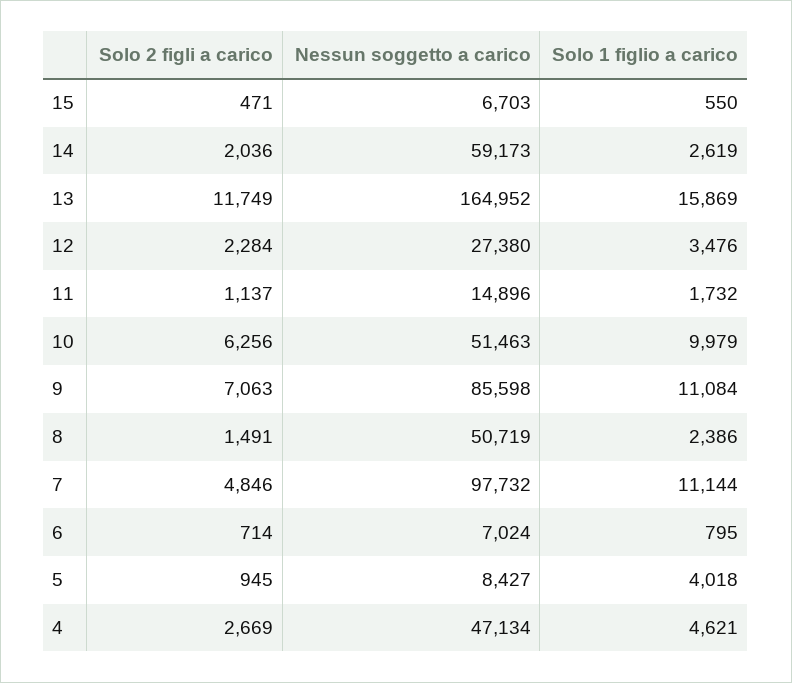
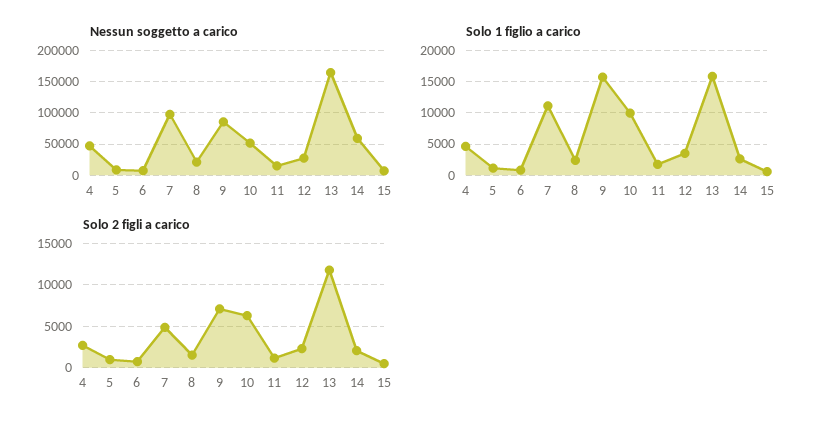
  {
    "Solo 2 figli a carico": {
      "15": 471,
      "14": 2036,
      "13": 11749,
      "12": 2284,
      "11": 1137,
      "10": 6256,
      "9": 7063,
      "8": 1491,
      "7": 4846,
      "6": 714,
      "5": 945,
      "4": 2669
    },
    "Nessun soggetto a carico": {
      "15": 6703,
      "14": 59173,
      "13": 164952,
      "12": 27380,
      "11": 14896,
      "10": 51463,
      "9": 85598,
-     "8": 50719,
+     "8": 20000,
      "7": 97732,
      "6": 7024,
      "5": 8427,
      "4": 47134
    },
    "Solo 1 figlio a carico": {
      "15": 550,
      "14": 2619,
      "13": 15869,
      "12": 3476,
      "11": 1732,
      "10": 9979,
-     "9": 11084,
+     "9": 16000,
      "8": 2386,
      "7": 11144,
      "6": 795,
-     "5": 4018,
+     "5": 1000,
      "4": 4621
    }
  }

